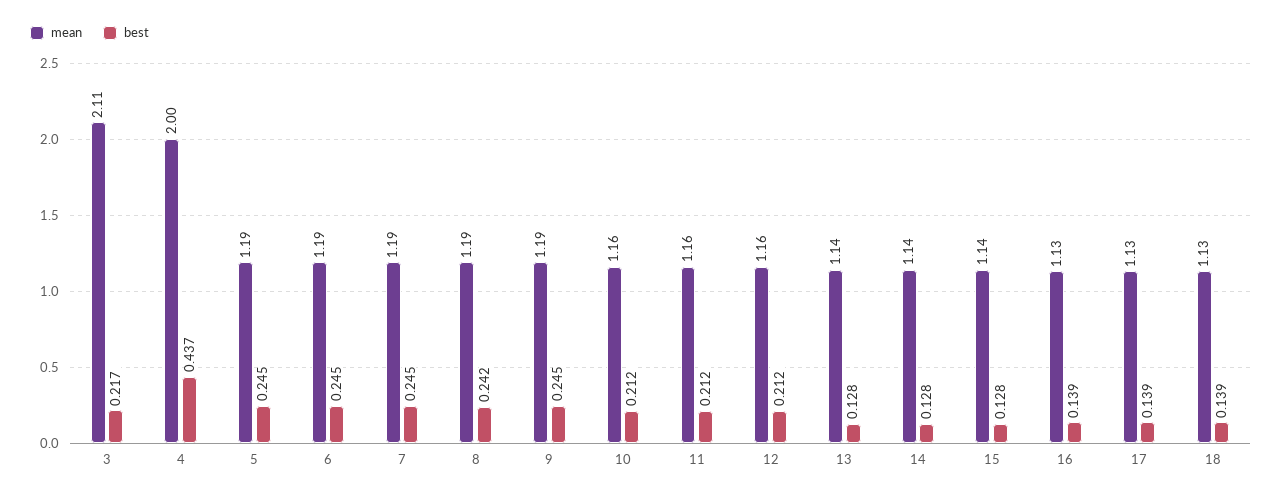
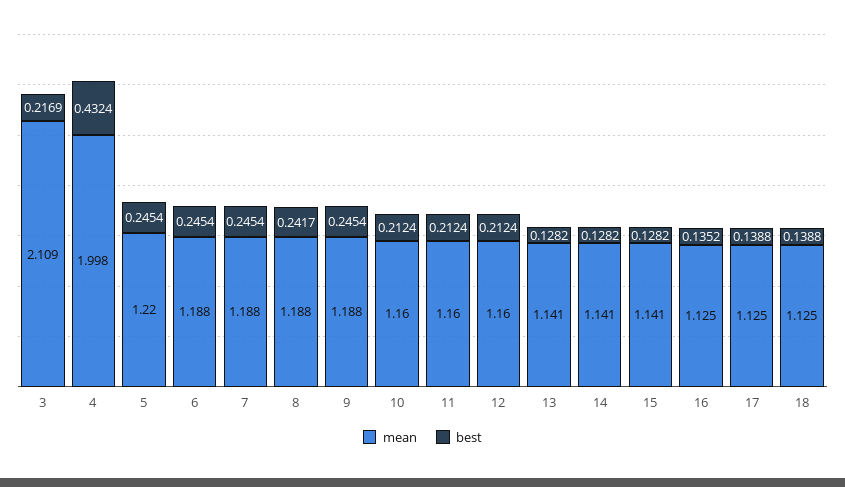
  {
    "mean": {
      "3": 2.109,
      "4": 1.998,
-     "5": 1.19,
+     "5": 1.22,
      "6": 1.188,
      "7": 1.188,
      "8": 1.188,
      "9": 1.188,
      "10": 1.16,
      "11": 1.16,
      "12": 1.16,
      "13": 1.141,
      "14": 1.141,
      "15": 1.141,
      "16": 1.125,
      "17": 1.125,
      "18": 1.125
    },
    "best": {
      "3": 0.2169,
-     "4": 0.437,
+     "4": 0.4324,
      "5": 0.2454,
      "6": 0.2454,
      "7": 0.2454,
      "8": 0.2417,
      "9": 0.2454,
      "10": 0.2124,
      "11": 0.2124,
      "12": 0.2124,
      "13": 0.1282,
      "14": 0.1282,
      "15": 0.1282,
-     "16": 0.139,
+     "16": 0.1352,
      "17": 0.1388,
      "18": 0.1388
    }
  }

